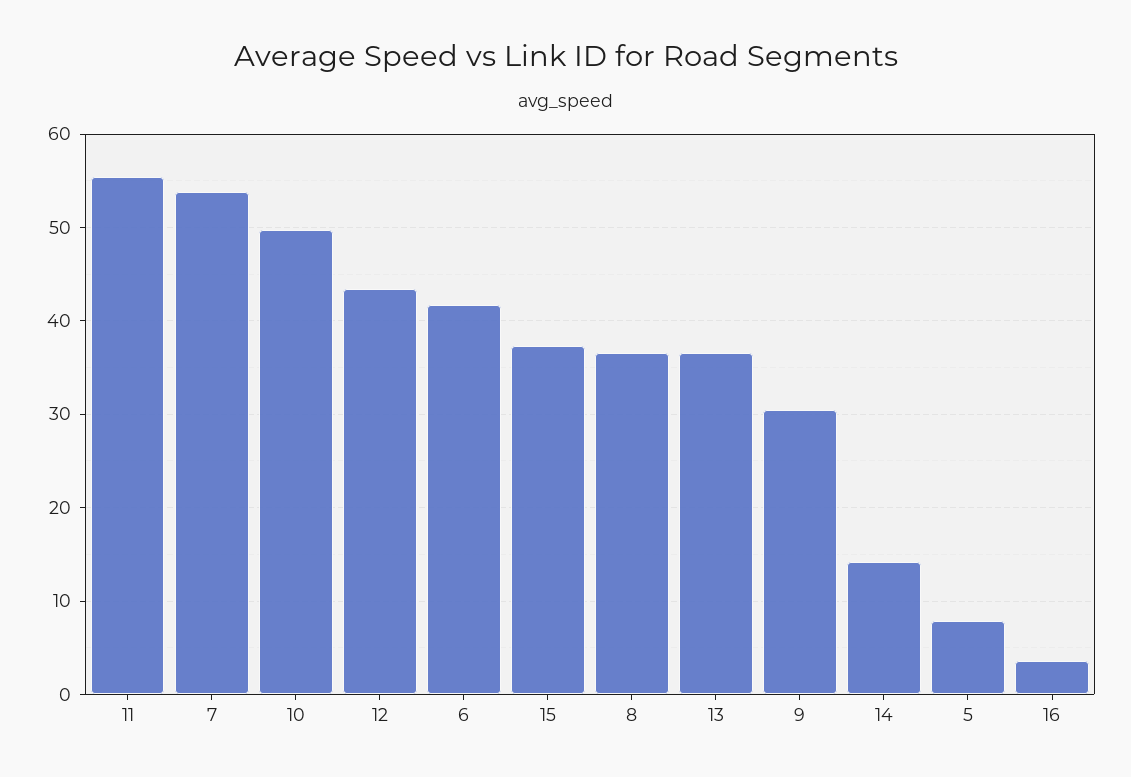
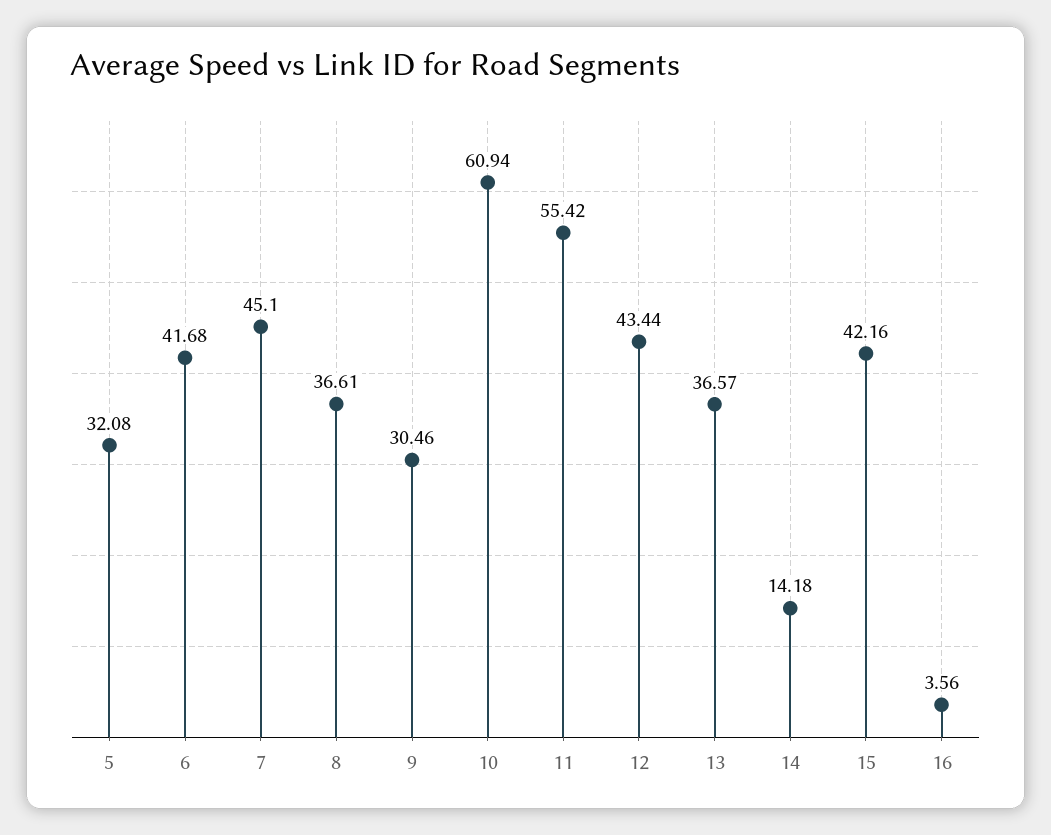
  {
    "11": 55.42,
-   "7": 54,
+   "7": 45.1,
-   "10": 50,
+   "10": 60.94,
    "12": 43.44,
    "6": 41.68,
-   "15": 37,
+   "15": 42.16,
    "8": 36.61,
    "13": 36.57,
    "9": 30.46,
    "14": 14.18,
-   "5": 8,
+   "5": 32.08,
    "16": 3.56
  }

